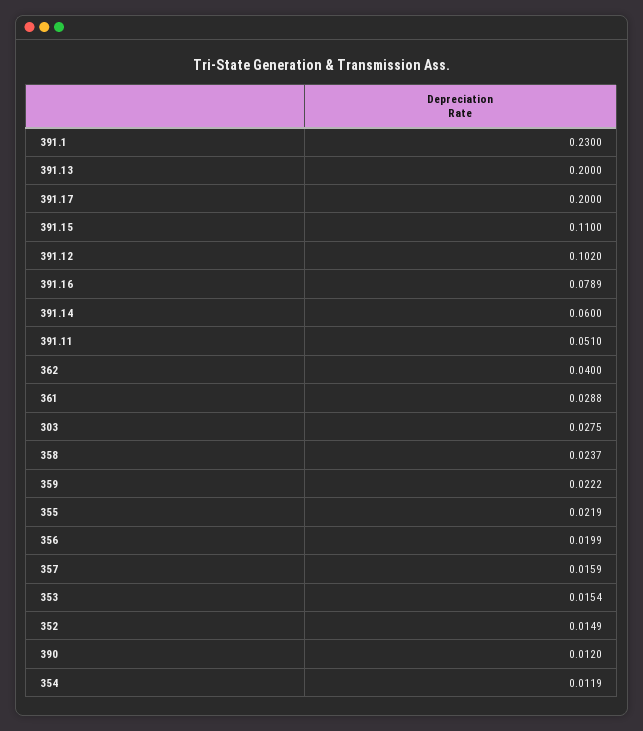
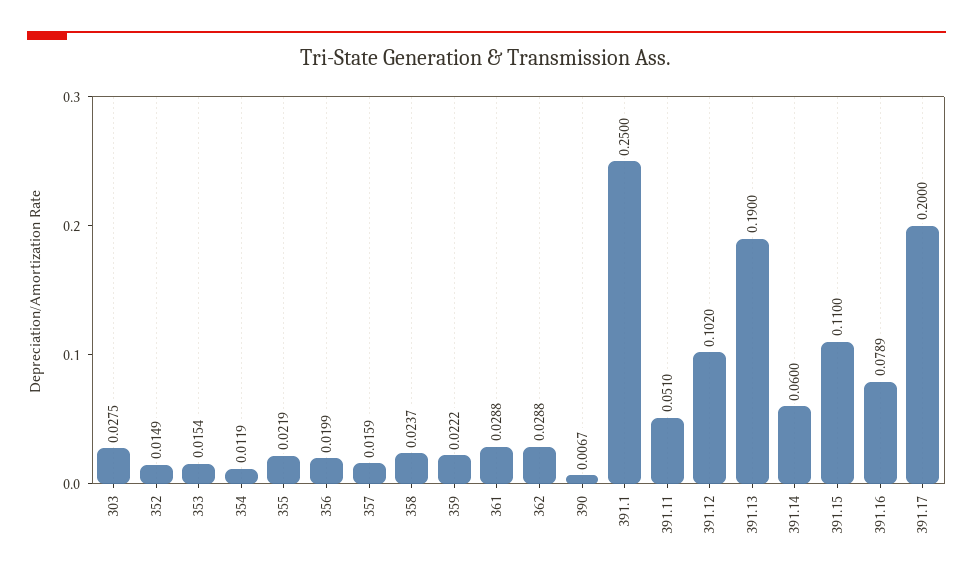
  {
-   "391.1": 0.23,
+   "391.1": 0.25,
-   "391.13": 0.2,
+   "391.13": 0.19,
    "391.17": 0.2,
    "391.15": 0.11,
    "391.12": 0.102,
    "391.16": 0.0789,
    "391.14": 0.06,
    "391.11": 0.051,
-   "362": 0.04,
+   "362": 0.0288,
    "361": 0.0288,
    "303": 0.0275,
    "358": 0.0237,
    "359": 0.0222,
    "355": 0.0219,
    "356": 0.0199,
    "357": 0.0159,
    "353": 0.0154,
    "352": 0.0149,
-   "390": 0.012,
+   "390": 0.0067,
    "354": 0.0119
  }

